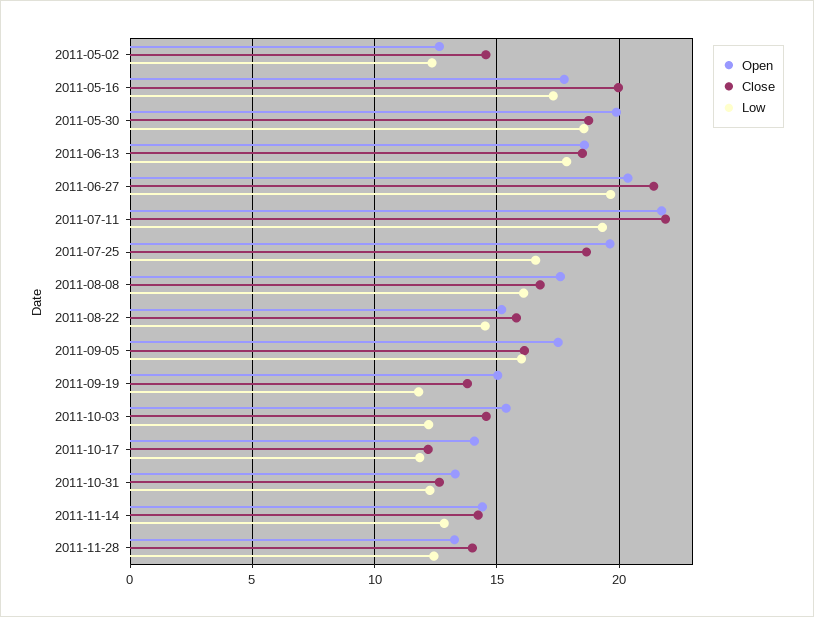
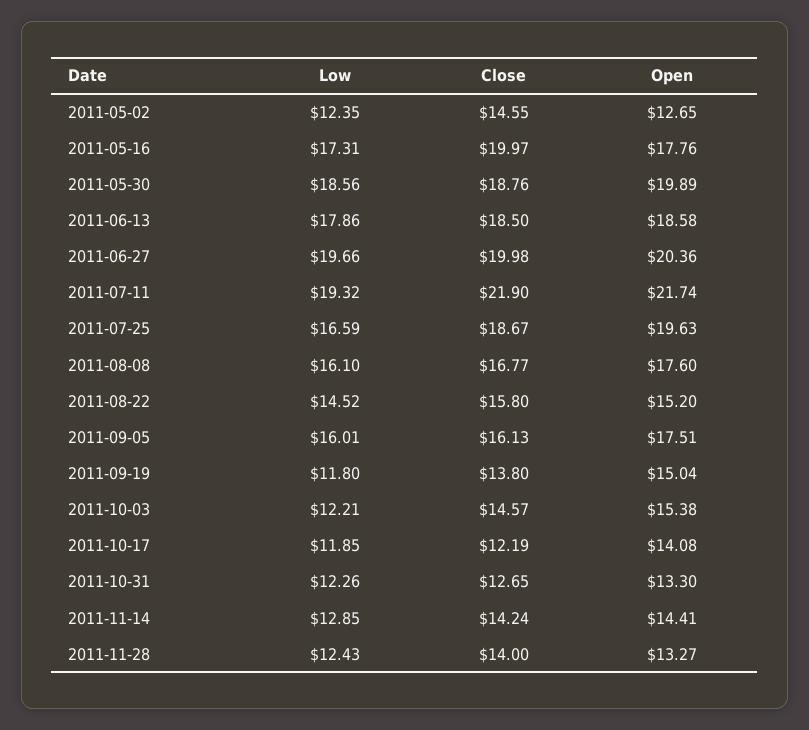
  {
    "Open": {
      "2011-05-02": 12.65,
      "2011-05-16": 17.76,
      "2011-05-30": 19.89,
      "2011-06-13": 18.58,
      "2011-06-27": 20.36,
      "2011-07-11": 21.74,
      "2011-07-25": 19.63,
      "2011-08-08": 17.6,
      "2011-08-22": 15.2,
      "2011-09-05": 17.51,
      "2011-09-19": 15.04,
      "2011-10-03": 15.38,
      "2011-10-17": 14.08,
      "2011-10-31": 13.3,
      "2011-11-14": 14.41,
      "2011-11-28": 13.27
    },
    "Close": {
      "2011-05-02": 14.55,
      "2011-05-16": 19.97,
      "2011-05-30": 18.76,
      "2011-06-13": 18.5,
-     "2011-06-27": 21.5,
+     "2011-06-27": 19.98,
      "2011-07-11": 21.9,
      "2011-07-25": 18.67,
      "2011-08-08": 16.77,
      "2011-08-22": 15.8,
      "2011-09-05": 16.13,
      "2011-09-19": 13.8,
      "2011-10-03": 14.57,
      "2011-10-17": 12.19,
      "2011-10-31": 12.65,
      "2011-11-14": 14.24,
      "2011-11-28": 14
    },
    "Low": {
      "2011-05-02": 12.35,
      "2011-05-16": 17.31,
      "2011-05-30": 18.56,
      "2011-06-13": 17.86,
      "2011-06-27": 19.66,
      "2011-07-11": 19.32,
      "2011-07-25": 16.59,
      "2011-08-08": 16.1,
      "2011-08-22": 14.52,
      "2011-09-05": 16.01,
      "2011-09-19": 11.8,
      "2011-10-03": 12.21,
      "2011-10-17": 11.85,
      "2011-10-31": 12.26,
      "2011-11-14": 12.85,
      "2011-11-28": 12.43
    }
  }

